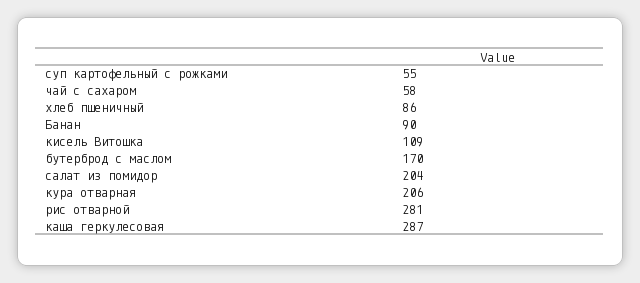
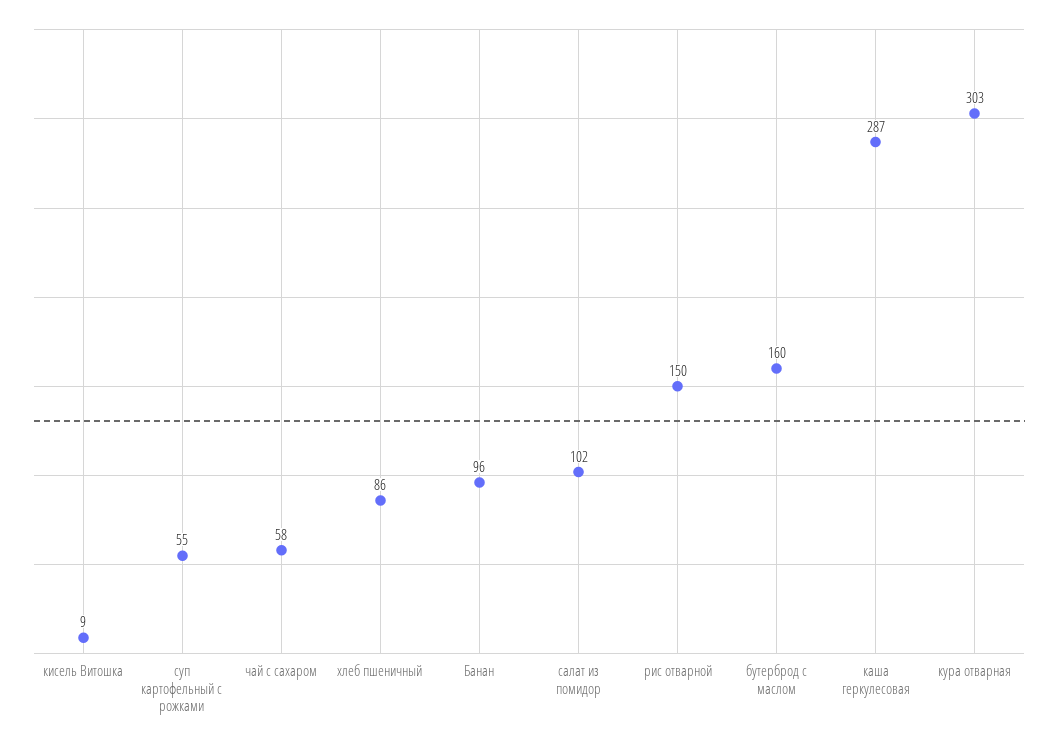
  {
    "суп картофельный с рожками": 55,
    "чай с сахаром": 58,
    "хлеб пшеничный": 86,
-   "Банан": 90,
+   "Банан": 96,
-   "кисель Витошка": 109,
+   "кисель Витошка": 9,
-   "бутерброд с маслом": 170,
+   "бутерброд с маслом": 160,
-   "салат из помидор": 204,
+   "салат из помидор": 102,
-   "кура отварная": 206,
+   "кура отварная": 303,
-   "рис отварной": 281,
+   "рис отварной": 150,
    "каша геркулесовая": 287
  }

